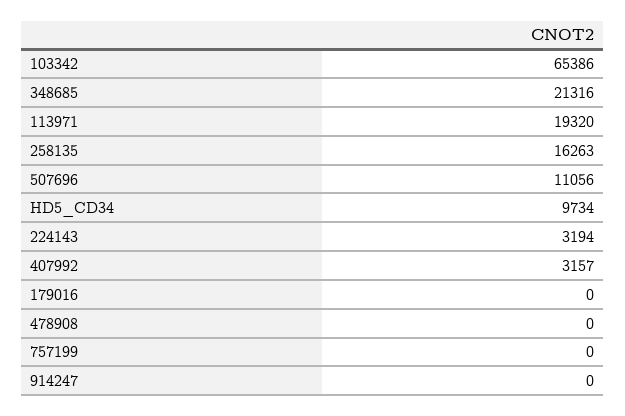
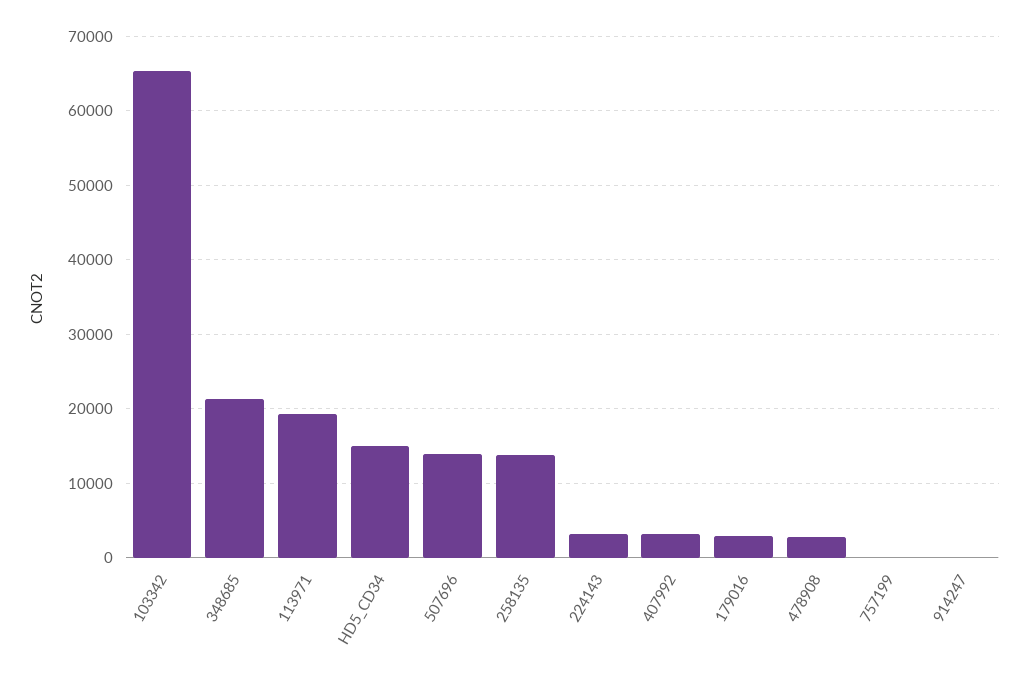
  {
    "103342": 65386,
    "348685": 21316,
    "113971": 19320,
-   "258135": 16263,
+   "258135": 14000,
-   "507696": 11056,
+   "507696": 14000,
-   "HD5_CD34": 9734,
+   "HD5_CD34": 15000,
    "224143": 3194,
    "407992": 3157,
-   "179016": 0,
+   "179016": 3000,
-   "478908": 0,
+   "478908": 3000,
    "757199": 0,
    "914247": 0
  }

